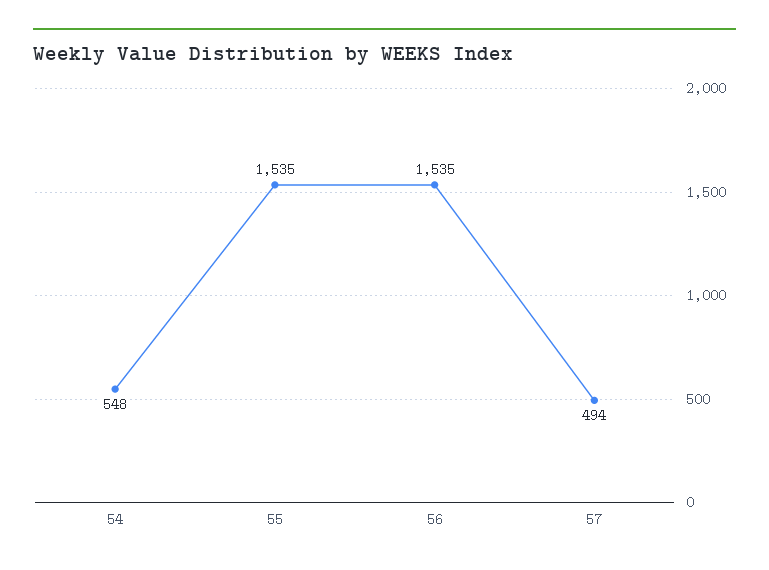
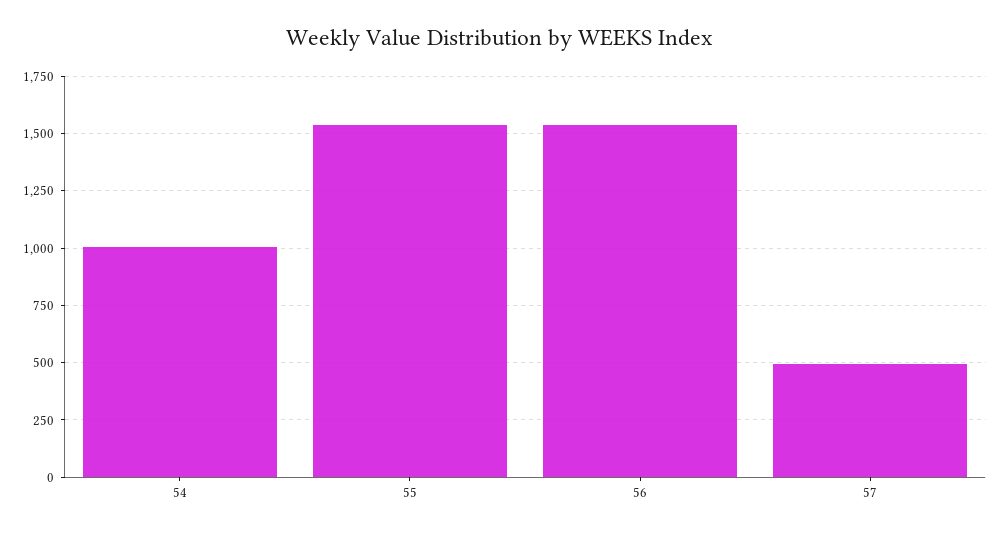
  {
-   "54": 548,
+   "54": 1000,
    "55": 1535,
    "56": 1535,
    "57": 494
  }

